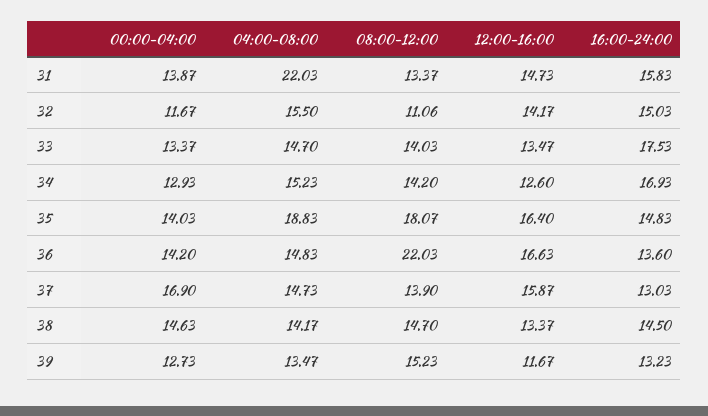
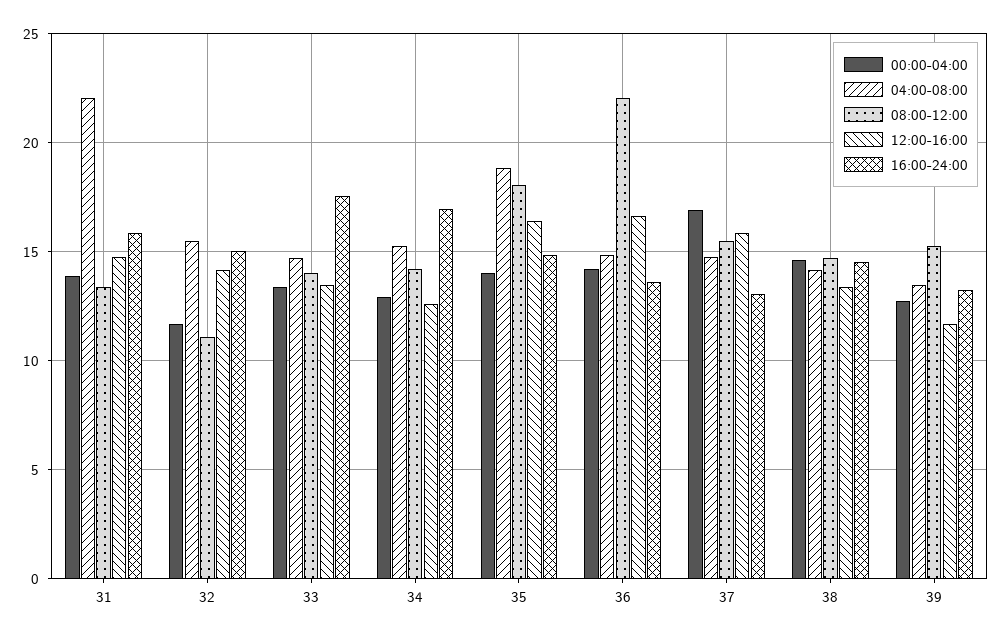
  {
    "00:00-04:00": {
      "31": 13.87,
      "32": 11.67,
      "33": 13.37,
      "34": 12.93,
      "35": 14.03,
      "36": 14.2,
      "37": 16.9,
      "38": 14.63,
      "39": 12.73
    },
    "04:00-08:00": {
      "31": 22.03,
      "32": 15.5,
      "33": 14.7,
      "34": 15.23,
      "35": 18.83,
      "36": 14.83,
      "37": 14.73,
      "38": 14.17,
      "39": 13.47
    },
    "08:00-12:00": {
      "31": 13.37,
      "32": 11.06,
      "33": 14.03,
      "34": 14.2,
      "35": 18.07,
      "36": 22.03,
-     "37": 13.9,
+     "37": 15.5,
      "38": 14.7,
      "39": 15.23
    },
    "12:00-16:00": {
      "31": 14.73,
      "32": 14.17,
      "33": 13.47,
      "34": 12.6,
      "35": 16.4,
      "36": 16.63,
      "37": 15.87,
      "38": 13.37,
      "39": 11.67
    },
    "16:00-24:00": {
      "31": 15.83,
      "32": 15.03,
      "33": 17.53,
      "34": 16.93,
      "35": 14.83,
      "36": 13.6,
      "37": 13.03,
      "38": 14.5,
      "39": 13.23
    }
  }

